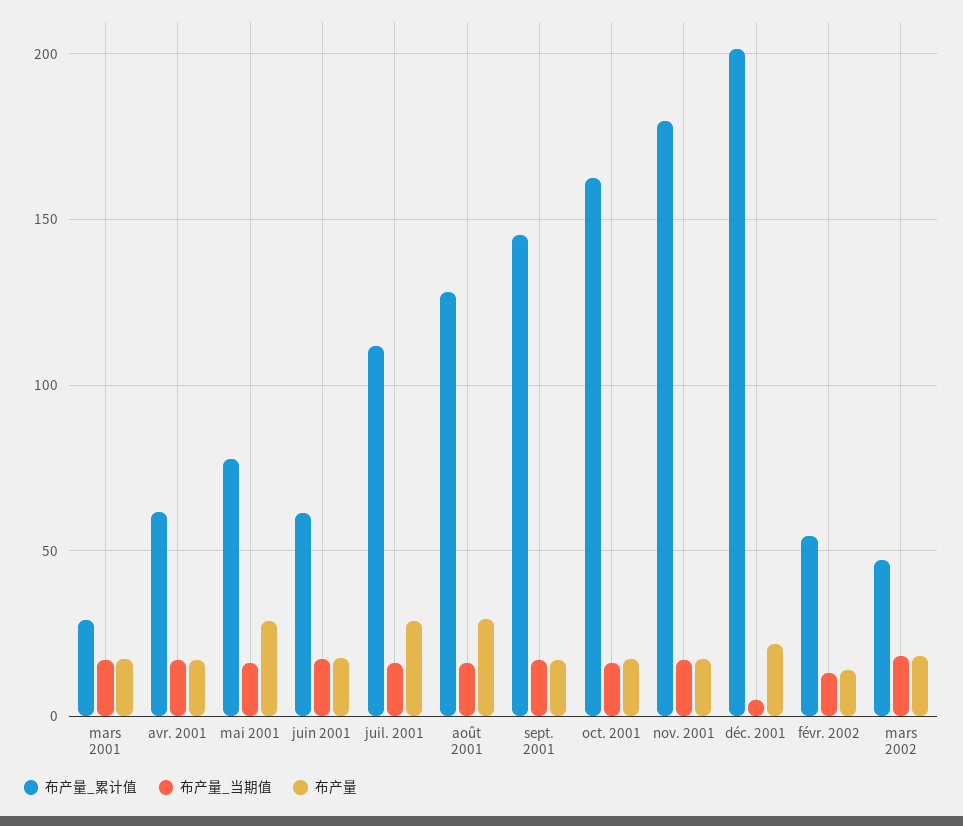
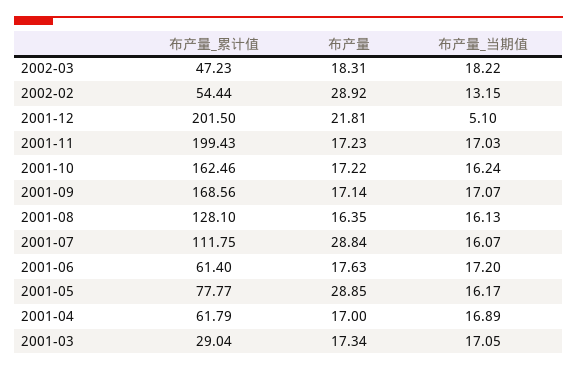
  {
    "布产量_累计值": {
      "mars 2001": 29.04,
      "avr. 2001": 61.79,
      "mai 2001": 77.77,
      "juin 2001": 61.4,
      "juil. 2001": 111.75,
      "août 2001": 128.1,
-     "sept. 2001": 145,
+     "sept. 2001": 168.56,
      "oct. 2001": 162.46,
-     "nov. 2001": 180,
+     "nov. 2001": 199.43,
      "déc. 2001": 201.5,
      "févr. 2002": 54.44,
      "mars 2002": 47.23
    },
    "布产量_当期值": {
      "mars 2001": 17.05,
      "avr. 2001": 16.89,
      "mai 2001": 16.17,
      "juin 2001": 17.2,
      "juil. 2001": 16.07,
      "août 2001": 16.13,
      "sept. 2001": 17.07,
      "oct. 2001": 16.24,
      "nov. 2001": 17.03,
      "déc. 2001": 5.1,
      "févr. 2002": 13.15,
      "mars 2002": 18.22
    },
    "布产量": {
      "mars 2001": 17.34,
      "avr. 2001": 17,
      "mai 2001": 28.85,
      "juin 2001": 17.63,
      "juil. 2001": 28.84,
-     "août 2001": 30,
+     "août 2001": 16.35,
      "sept. 2001": 17.14,
      "oct. 2001": 17.22,
      "nov. 2001": 17.23,
      "déc. 2001": 21.81,
-     "févr. 2002": 15,
+     "févr. 2002": 28.92,
      "mars 2002": 18.31
    }
  }

